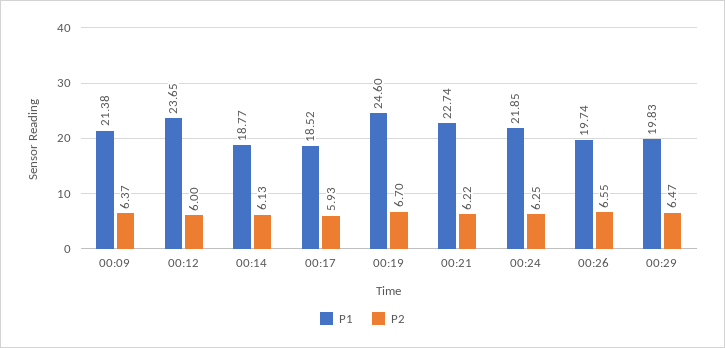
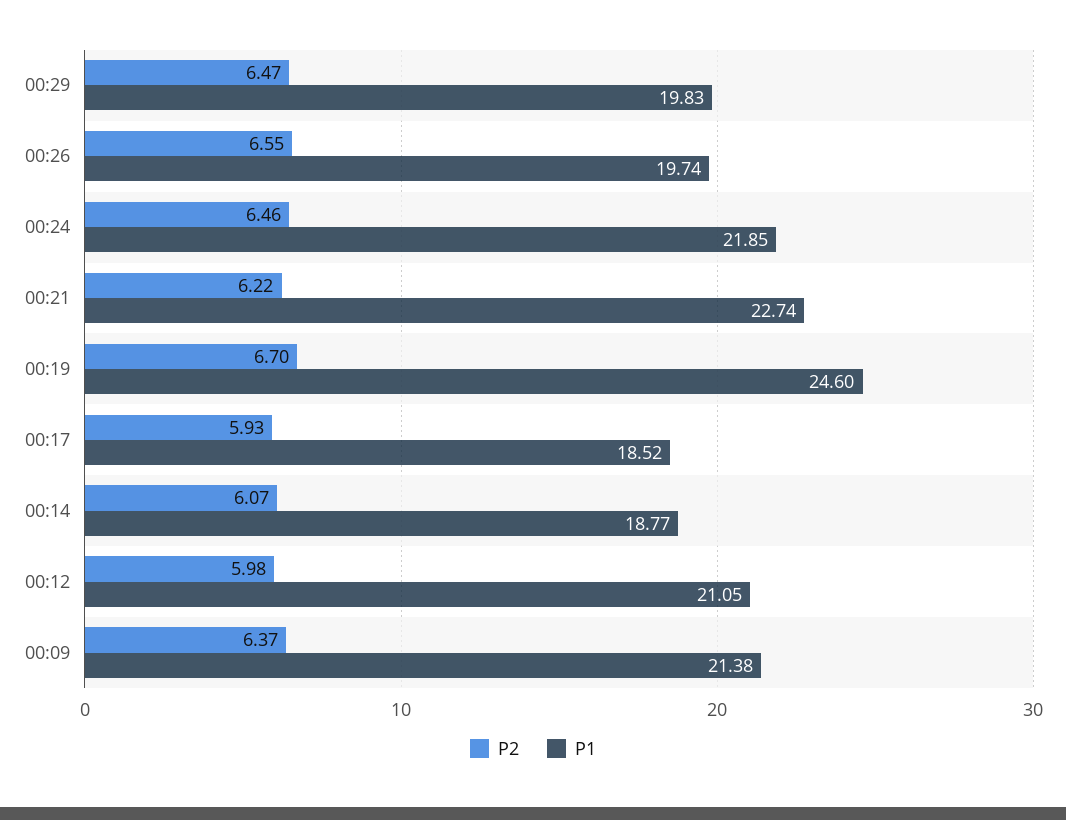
  {
    "P1": {
      "00:09": 21.38,
-     "00:12": 23.65,
+     "00:12": 21.05,
      "00:14": 18.77,
      "00:17": 18.52,
      "00:19": 24.6,
      "00:21": 22.74,
      "00:24": 21.85,
      "00:26": 19.74,
      "00:29": 19.83
    },
    "P2": {
      "00:09": 6.37,
-     "00:12": 6,
+     "00:12": 5.98,
-     "00:14": 6.13,
+     "00:14": 6.07,
      "00:17": 5.93,
      "00:19": 6.7,
      "00:21": 6.22,
-     "00:24": 6.25,
+     "00:24": 6.46,
      "00:26": 6.55,
      "00:29": 6.47
    }
  }

